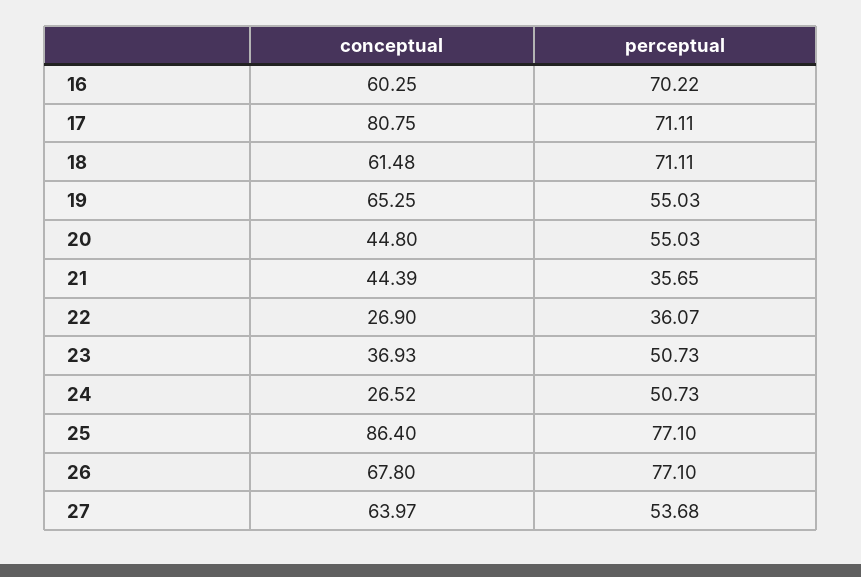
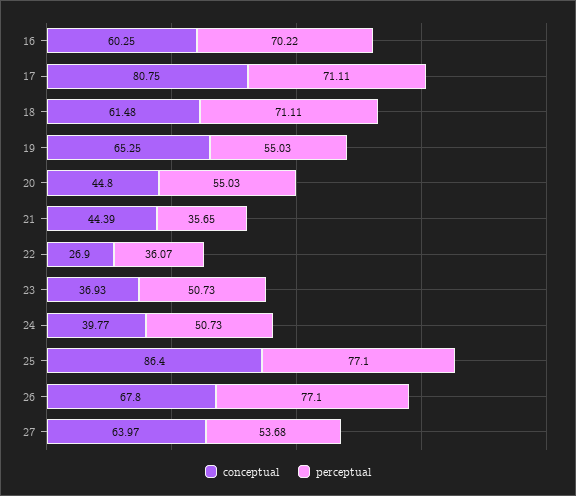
  {
    "conceptual": {
      "16": 60.25,
      "17": 80.75,
      "18": 61.48,
      "19": 65.25,
      "20": 44.8,
      "21": 44.39,
      "22": 26.9,
      "23": 36.93,
-     "24": 26.52,
+     "24": 39.77,
      "25": 86.4,
      "26": 67.8,
      "27": 63.97
    },
    "perceptual": {
      "16": 70.22,
      "17": 71.11,
      "18": 71.11,
      "19": 55.03,
      "20": 55.03,
      "21": 35.65,
      "22": 36.07,
      "23": 50.73,
      "24": 50.73,
      "25": 77.1,
      "26": 77.1,
      "27": 53.68
    }
  }

